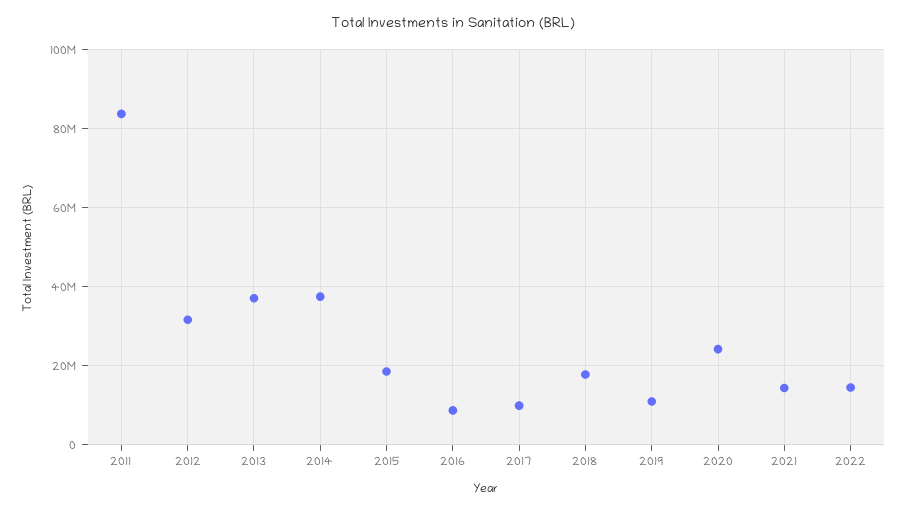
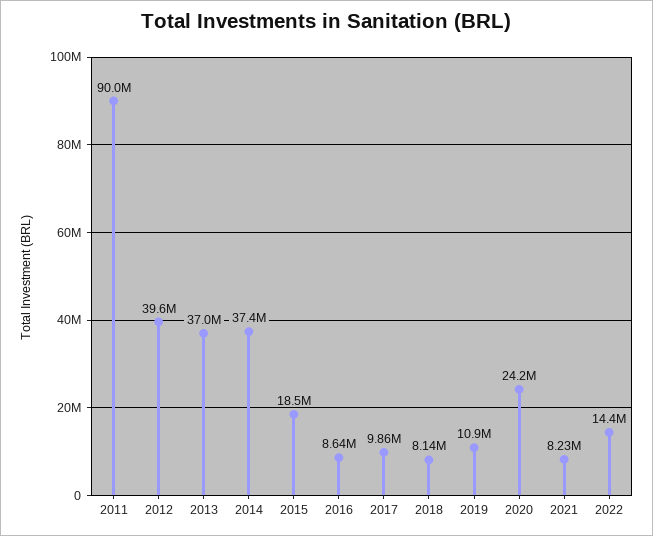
  {
-   "2011": 84000000,
+   "2011": 90000000,
-   "2012": 32000000,
+   "2012": 39600000,
    "2013": 37000000,
    "2014": 37400000,
    "2015": 18500000,
    "2016": 8640000,
    "2017": 9860000,
-   "2018": 18000000,
+   "2018": 8140000,
    "2019": 10900000,
    "2020": 24200000,
-   "2021": 14000000,
+   "2021": 8230000,
    "2022": 14400000
  }

